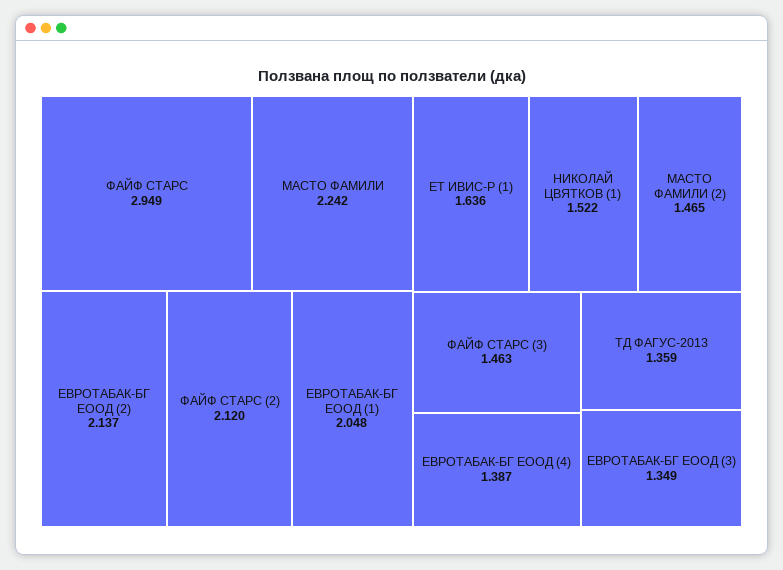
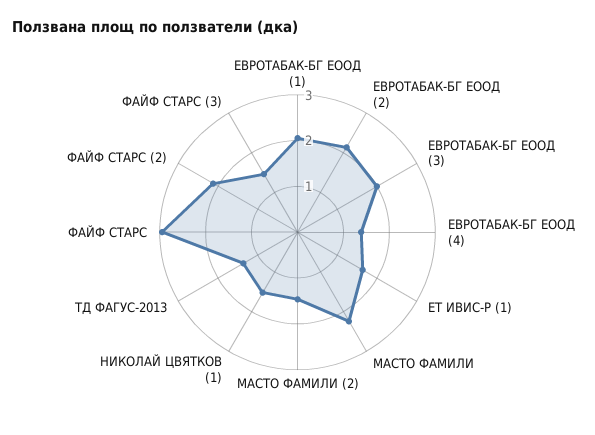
  {
    "ФАЙФ СТАРС": 2.949,
    "МАСТО ФАМИЛИ": 2.242,
    "ЕВРОТАБАК-БГ ЕООД (2)": 2.137,
    "ФАЙФ СТАРС (2)": 2.12,
    "ЕВРОТАБАК-БГ ЕООД (1)": 2.048,
    "ЕТ ИВИС-Р (1)": 1.636,
    "НИКОЛАЙ ЦВЯТКОВ (1)": 1.522,
    "МАСТО ФАМИЛИ (2)": 1.465,
    "ФАЙФ СТАРС (3)": 1.463,
    "ЕВРОТАБАК-БГ ЕООД (4)": 1.387,
    "ТД ФАГУС-2013": 1.359,
-   "ЕВРОТАБАК-БГ ЕООД (3)": 1.349
+   "ЕВРОТАБАК-БГ ЕООД (3)": 2
  }

